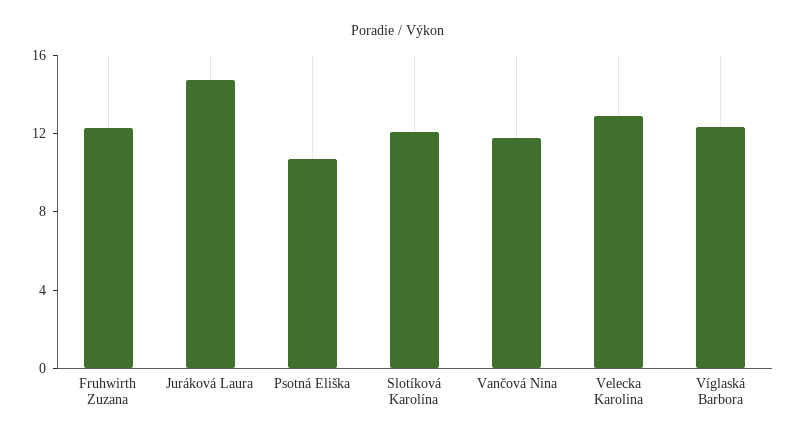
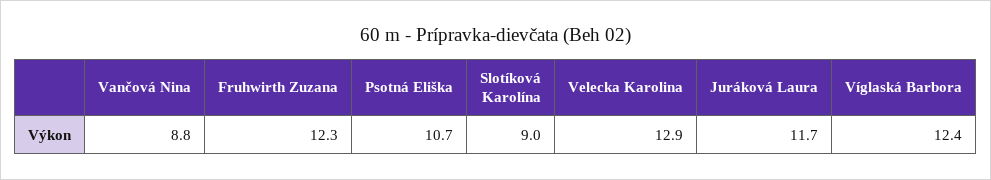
  {
    "Fruhwirth Zuzana": 12.3,
-   "Juráková Laura": 15,
+   "Juráková Laura": 11.7,
    "Psotná Eliška": 10.7,
-   "Slotíková Karolína": 12,
+   "Slotíková Karolína": 9,
-   "Vančová Nina": 12,
+   "Vančová Nina": 8.8,
    "Velecka Karolina": 12.9,
    "Víglaská Barbora": 12.4
  }

